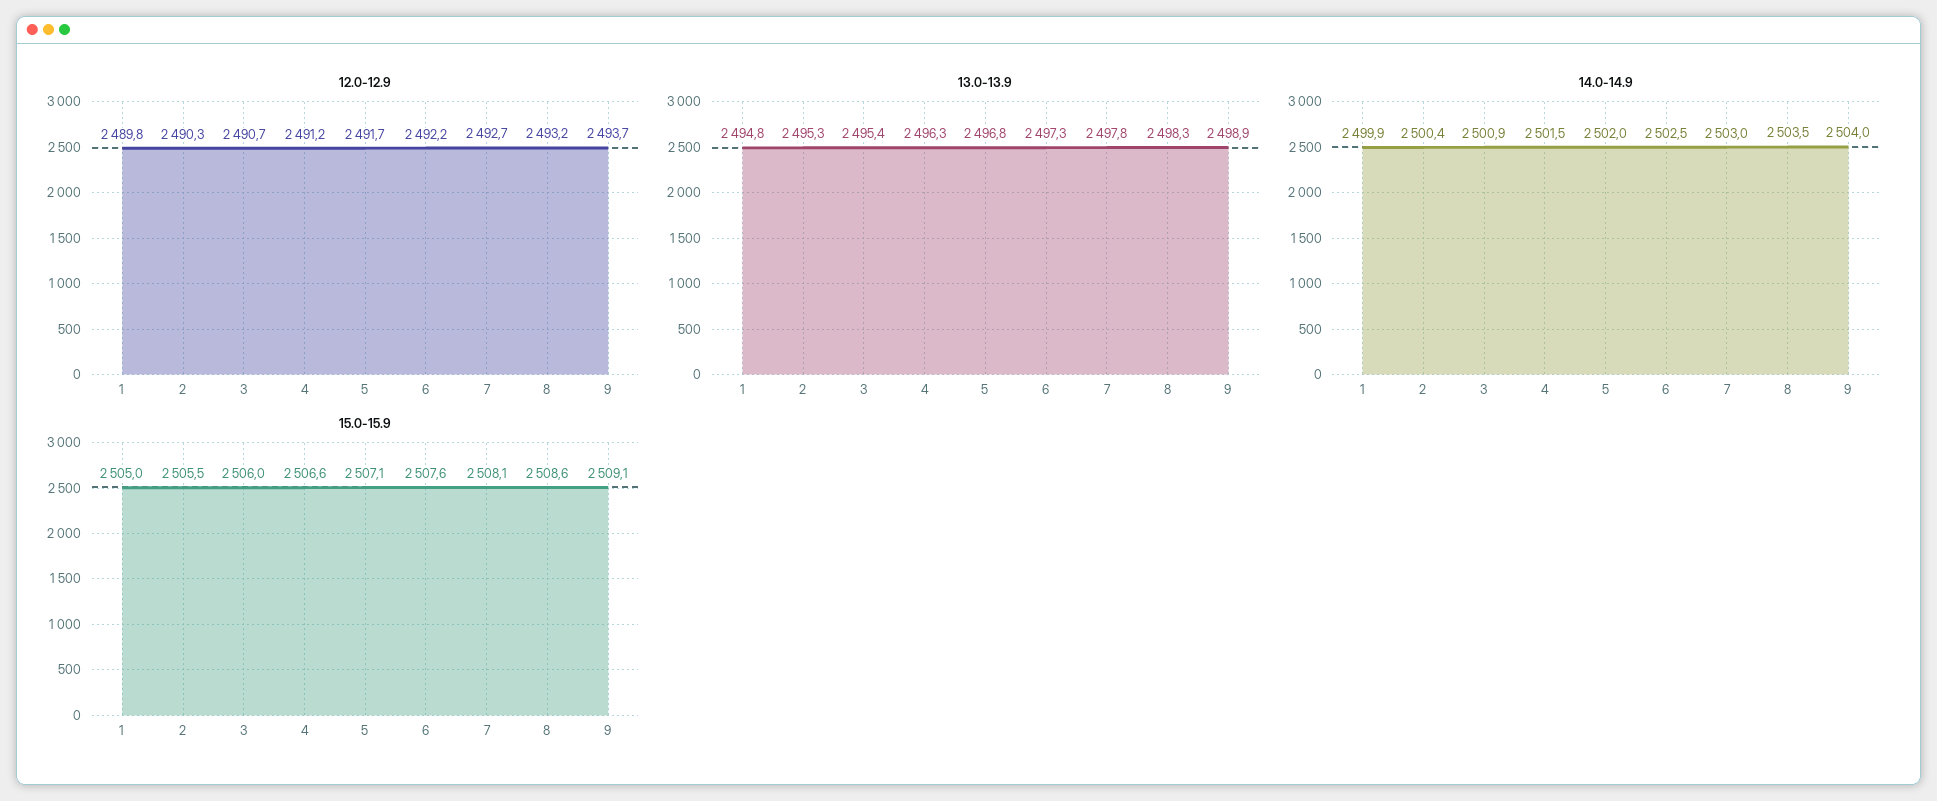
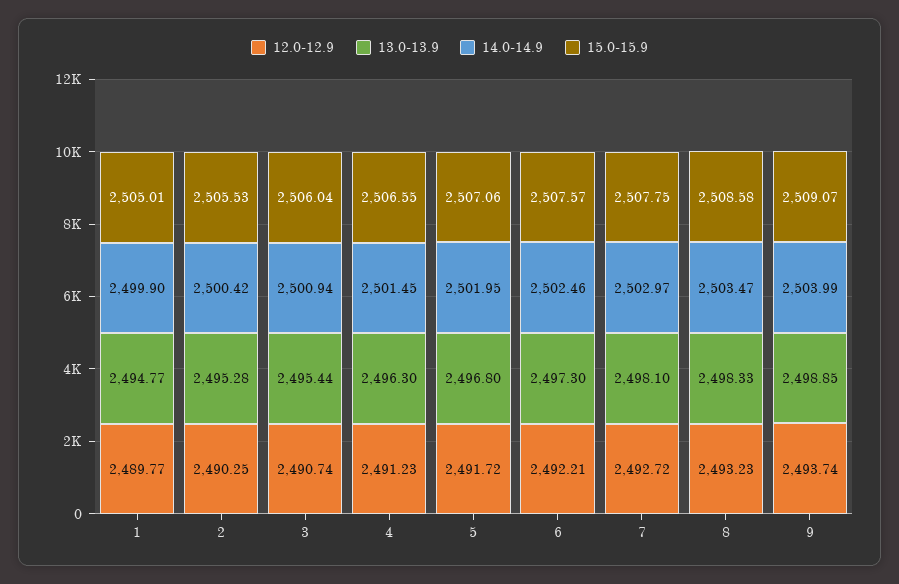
  {
    "12.0-12.9": {
      "1": 2489.77,
      "2": 2490.25,
      "3": 2490.74,
      "4": 2491.23,
      "5": 2491.72,
      "6": 2492.21,
      "7": 2492.72,
      "8": 2493.23,
      "9": 2493.74
    },
    "13.0-13.9": {
      "1": 2494.77,
      "2": 2495.28,
      "3": 2495.44,
      "4": 2496.3,
      "5": 2496.8,
      "6": 2497.3,
-     "7": 2497.8,
+     "7": 2498.1,
      "8": 2498.33,
      "9": 2498.85
    },
    "14.0-14.9": {
      "1": 2499.9,
      "2": 2500.42,
      "3": 2500.94,
      "4": 2501.45,
      "5": 2501.95,
      "6": 2502.46,
      "7": 2502.97,
      "8": 2503.47,
      "9": 2503.99
    },
    "15.0-15.9": {
      "1": 2505.01,
      "2": 2505.53,
      "3": 2506.04,
      "4": 2506.55,
      "5": 2507.06,
      "6": 2507.57,
-     "7": 2508.1,
+     "7": 2507.75,
      "8": 2508.58,
      "9": 2509.07
    }
  }

